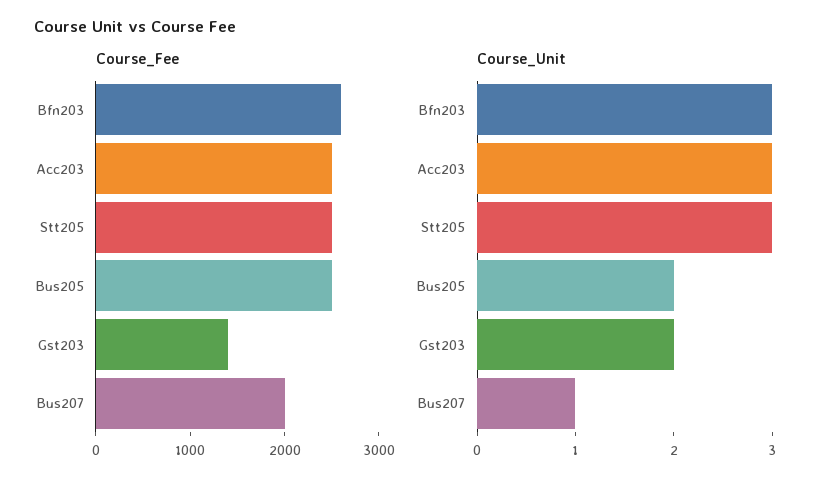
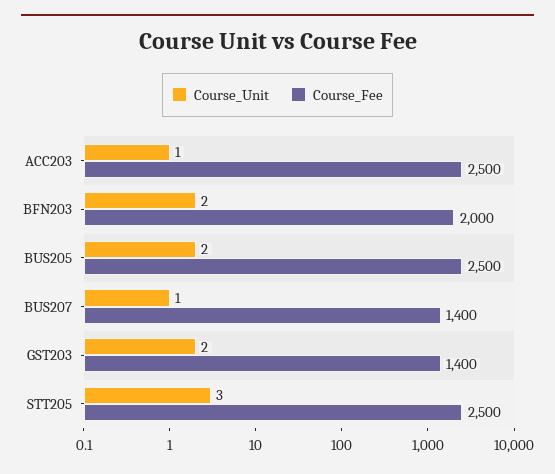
  {
    "Course_Fee": {
-     "Bfn203": 2600,
+     "Bfn203": 2000,
      "Acc203": 2500,
      "Stt205": 2500,
      "Bus205": 2500,
      "Gst203": 1400,
-     "Bus207": 2000
+     "Bus207": 1400
    },
    "Course_Unit": {
-     "Bfn203": 3,
+     "Bfn203": 2,
-     "Acc203": 3,
+     "Acc203": 1,
      "Stt205": 3,
      "Bus205": 2,
      "Gst203": 2,
      "Bus207": 1
    }
  }

